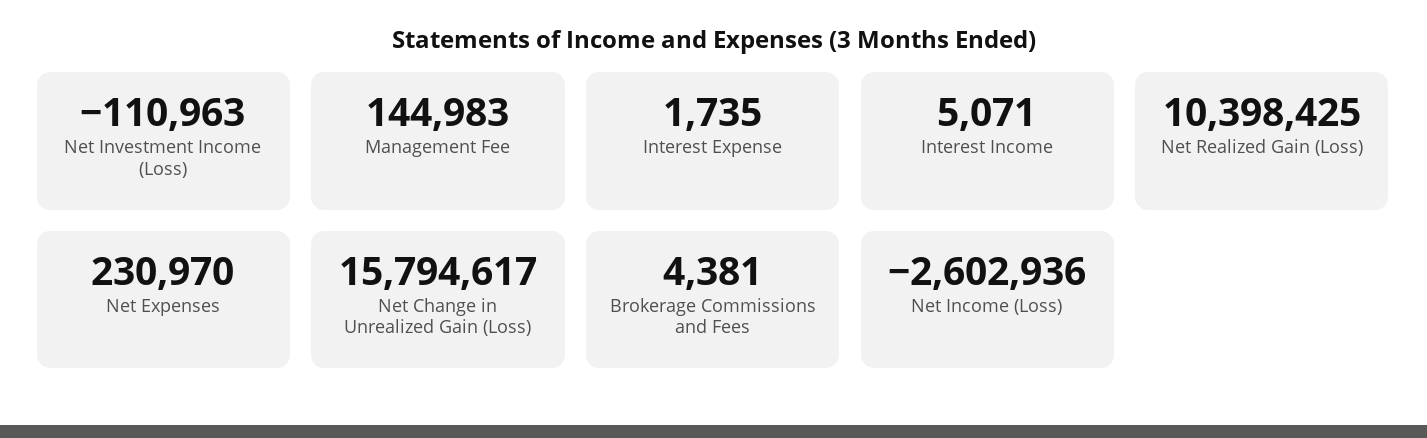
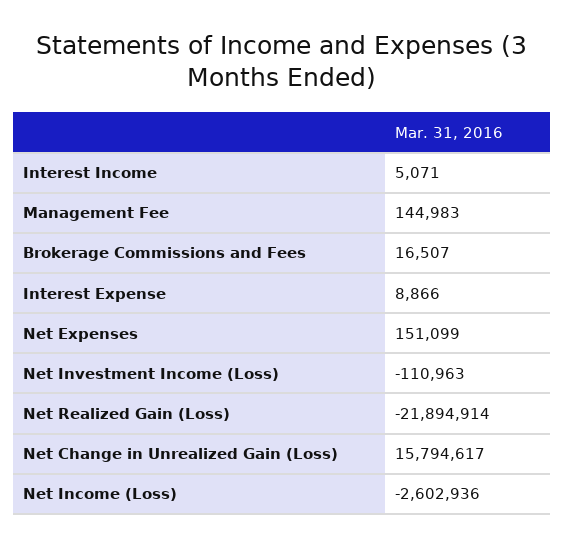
  {
    "Net Investment Income (Loss)": -110963,
    "Management Fee": 144983,
-   "Interest Expense": 1735,
+   "Interest Expense": 8866,
    "Interest Income": 5071,
-   "Net Realized Gain (Loss)": 10398425,
+   "Net Realized Gain (Loss)": -21894914,
-   "Net Expenses": 230970,
+   "Net Expenses": 151099,
    "Net Change in Unrealized Gain (Loss)": 15794617,
-   "Brokerage Commissions and Fees": 4381,
+   "Brokerage Commissions and Fees": 16507,
    "Net Income (Loss)": -2602936
  }

